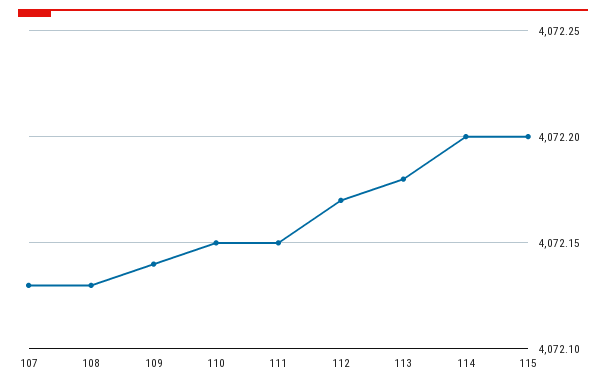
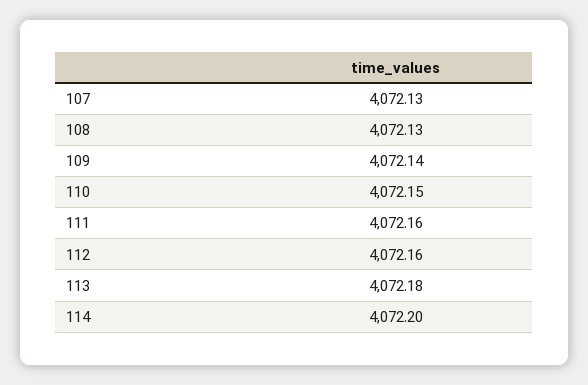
  {
    "107": 4072.13,
    "108": 4072.13,
    "109": 4072.14,
    "110": 4072.15,
-   "111": 4072.15,
+   "111": 4072.16,
-   "112": 4072.17,
+   "112": 4072.16,
    "113": 4072.18,
-   "114": 4072.2,
+   "114": 4072.2
-   "115": 4072.2
  }

